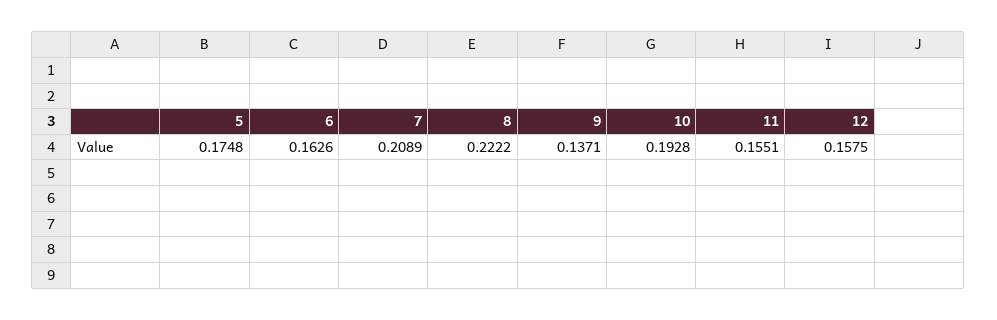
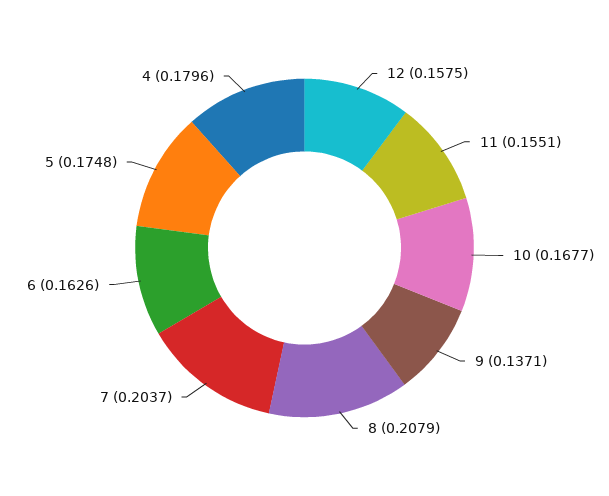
  {
    "5": 0.1748,
    "6": 0.1626,
-   "7": 0.2089,
+   "7": 0.2037,
-   "8": 0.2222,
+   "8": 0.2079,
    "9": 0.1371,
-   "10": 0.1928,
+   "10": 0.1677,
    "11": 0.1551,
-   "12": 0.1575
+   "12": 0.1575,
+   "4": 0.1796
  }

